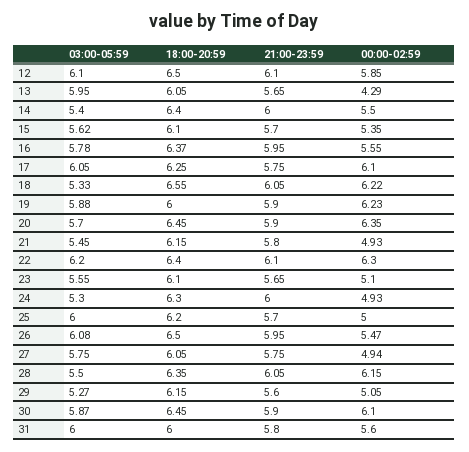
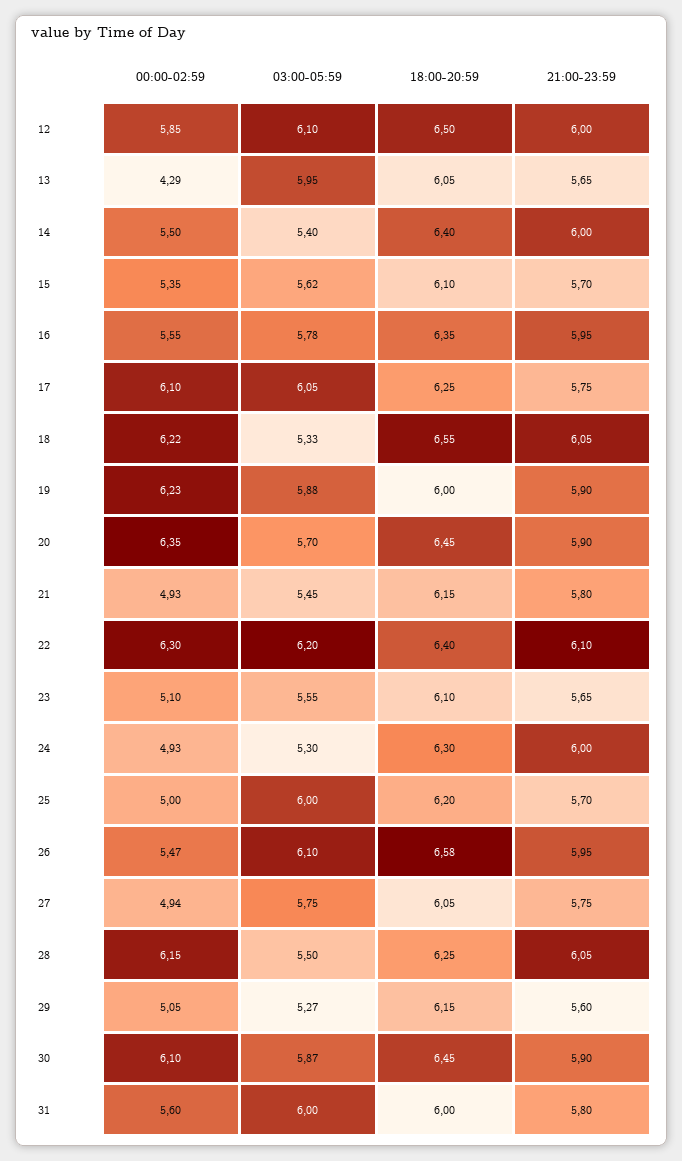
  {
    "03:00-05:59": {
      "12": 6.1,
      "13": 5.95,
      "14": 5.4,
      "15": 5.62,
      "16": 5.78,
      "17": 6.05,
      "18": 5.33,
      "19": 5.88,
      "20": 5.7,
      "21": 5.45,
      "22": 6.2,
      "23": 5.55,
      "24": 5.3,
      "25": 6,
-     "26": 6.08,
+     "26": 6.1,
      "27": 5.75,
      "28": 5.5,
      "29": 5.27,
      "30": 5.87,
      "31": 6
    },
    "18:00-20:59": {
      "12": 6.5,
      "13": 6.05,
      "14": 6.4,
      "15": 6.1,
-     "16": 6.37,
+     "16": 6.35,
      "17": 6.25,
      "18": 6.55,
      "19": 6,
      "20": 6.45,
      "21": 6.15,
      "22": 6.4,
      "23": 6.1,
      "24": 6.3,
      "25": 6.2,
-     "26": 6.5,
+     "26": 6.58,
      "27": 6.05,
-     "28": 6.35,
+     "28": 6.25,
      "29": 6.15,
      "30": 6.45,
      "31": 6
    },
    "21:00-23:59": {
-     "12": 6.1,
+     "12": 6,
      "13": 5.65,
      "14": 6,
      "15": 5.7,
      "16": 5.95,
      "17": 5.75,
      "18": 6.05,
      "19": 5.9,
      "20": 5.9,
      "21": 5.8,
      "22": 6.1,
      "23": 5.65,
      "24": 6,
      "25": 5.7,
      "26": 5.95,
      "27": 5.75,
      "28": 6.05,
      "29": 5.6,
      "30": 5.9,
      "31": 5.8
    },
    "00:00-02:59": {
      "12": 5.85,
      "13": 4.29,
      "14": 5.5,
      "15": 5.35,
      "16": 5.55,
      "17": 6.1,
      "18": 6.22,
      "19": 6.23,
      "20": 6.35,
      "21": 4.93,
      "22": 6.3,
      "23": 5.1,
      "24": 4.93,
      "25": 5,
      "26": 5.47,
      "27": 4.94,
      "28": 6.15,
      "29": 5.05,
      "30": 6.1,
      "31": 5.6
    }
  }

